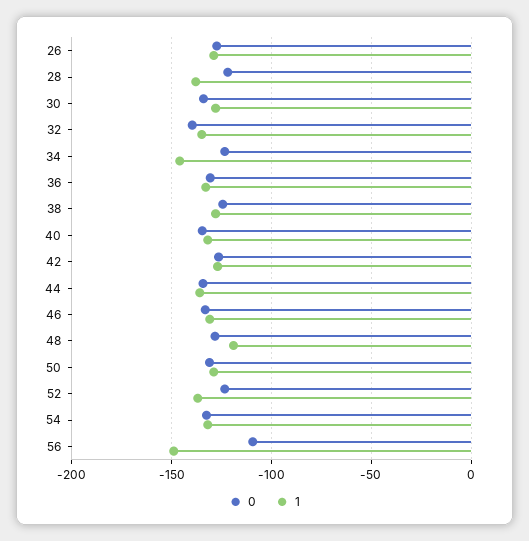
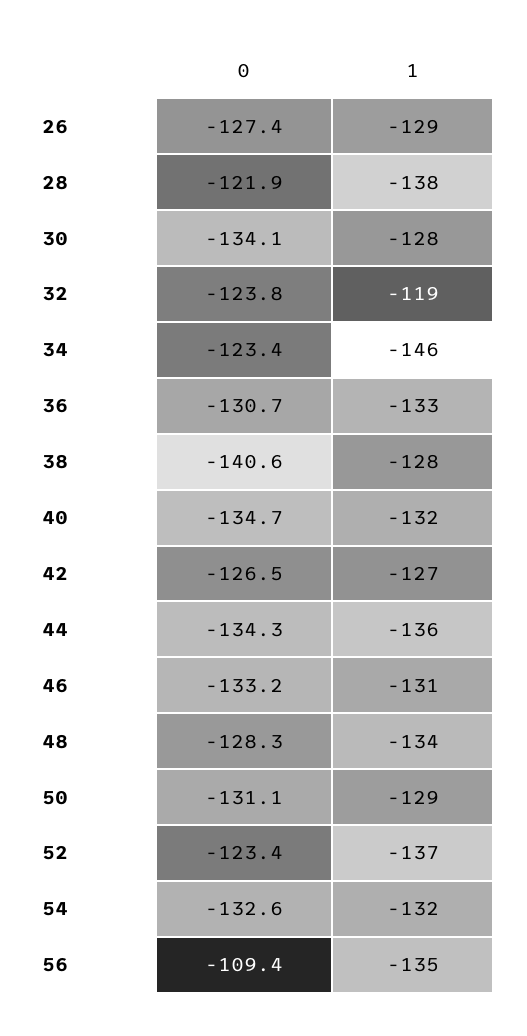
  {
    "0": {
      "26": -127.4,
      "28": -121.9,
      "30": -134.1,
-     "32": -140,
+     "32": -123.8,
      "34": -123.4,
      "36": -130.7,
-     "38": -125,
+     "38": -140.6,
      "40": -134.7,
      "42": -126.5,
      "44": -134.3,
      "46": -133.2,
      "48": -128.3,
      "50": -131.1,
      "52": -123.4,
      "54": -132.6,
      "56": -109.4
    },
    "1": {
      "26": -129,
      "28": -138,
      "30": -128,
-     "32": -135,
+     "32": -119,
      "34": -146,
      "36": -133,
      "38": -128,
      "40": -132,
      "42": -127,
      "44": -136,
      "46": -131,
-     "48": -120,
+     "48": -134,
      "50": -129,
      "52": -137,
      "54": -132,
-     "56": -150
+     "56": -135
    }
  }

